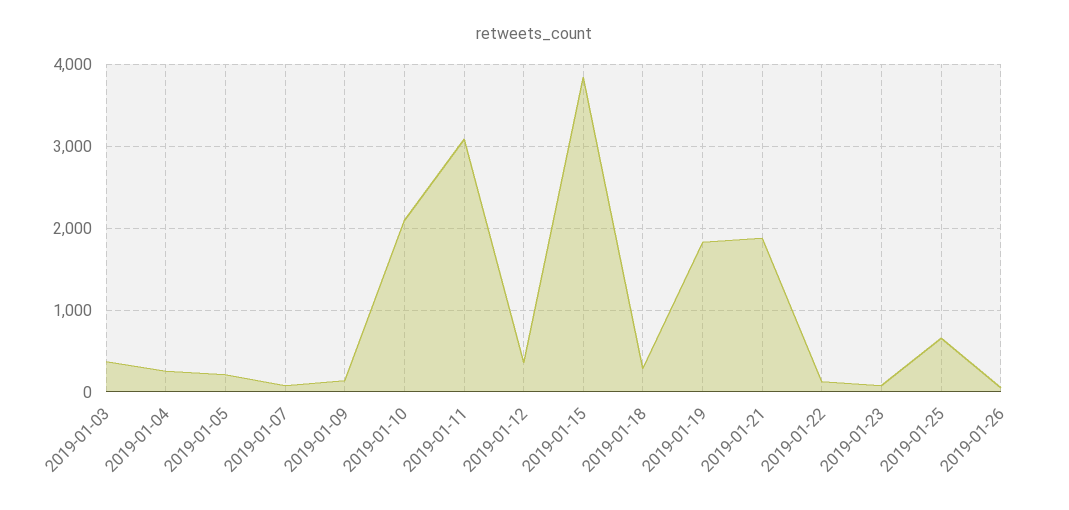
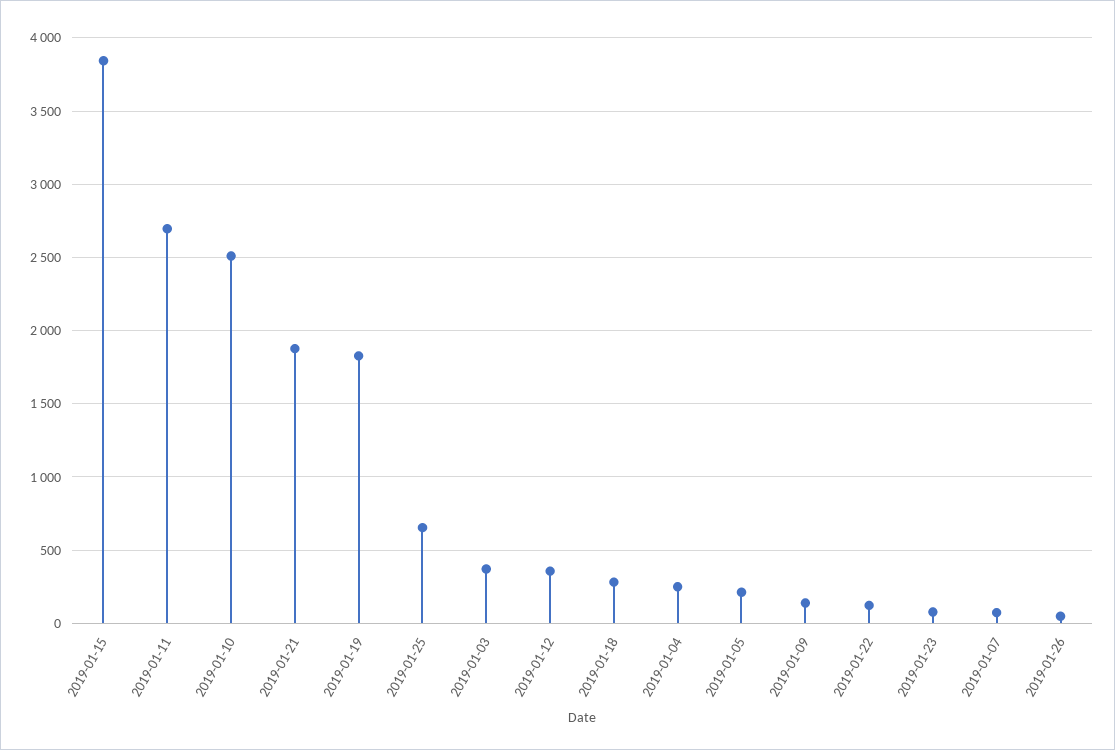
  {
    "2019-01-03": 350,
    "2019-01-04": 250,
    "2019-01-05": 200,
    "2019-01-07": 50,
    "2019-01-09": 150,
-   "2019-01-10": 2100,
+   "2019-01-10": 2500,
-   "2019-01-11": 3100,
+   "2019-01-11": 2700,
    "2019-01-12": 350,
    "2019-01-15": 3850,
    "2019-01-18": 300,
    "2019-01-19": 1850,
    "2019-01-21": 1900,
    "2019-01-22": 100,
    "2019-01-23": 100,
    "2019-01-25": 650,
    "2019-01-26": 50
  }

